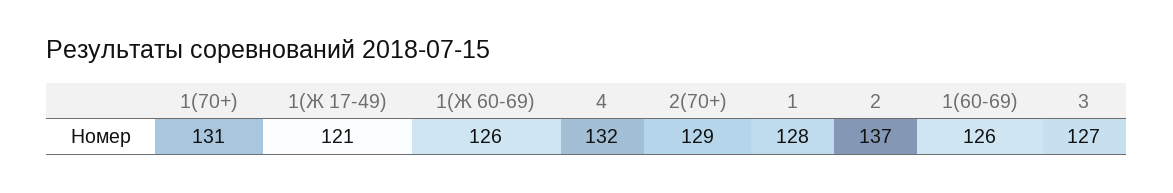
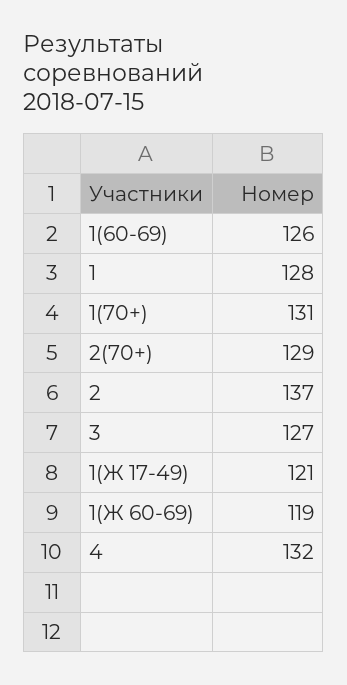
  {
    "1(70+)": 131,
    "1(Ж 17-49)": 121,
-   "1(Ж 60-69)": 126,
+   "1(Ж 60-69)": 119,
    "4": 132,
    "2(70+)": 129,
    "1": 128,
    "2": 137,
    "1(60-69)": 126,
    "3": 127
  }

